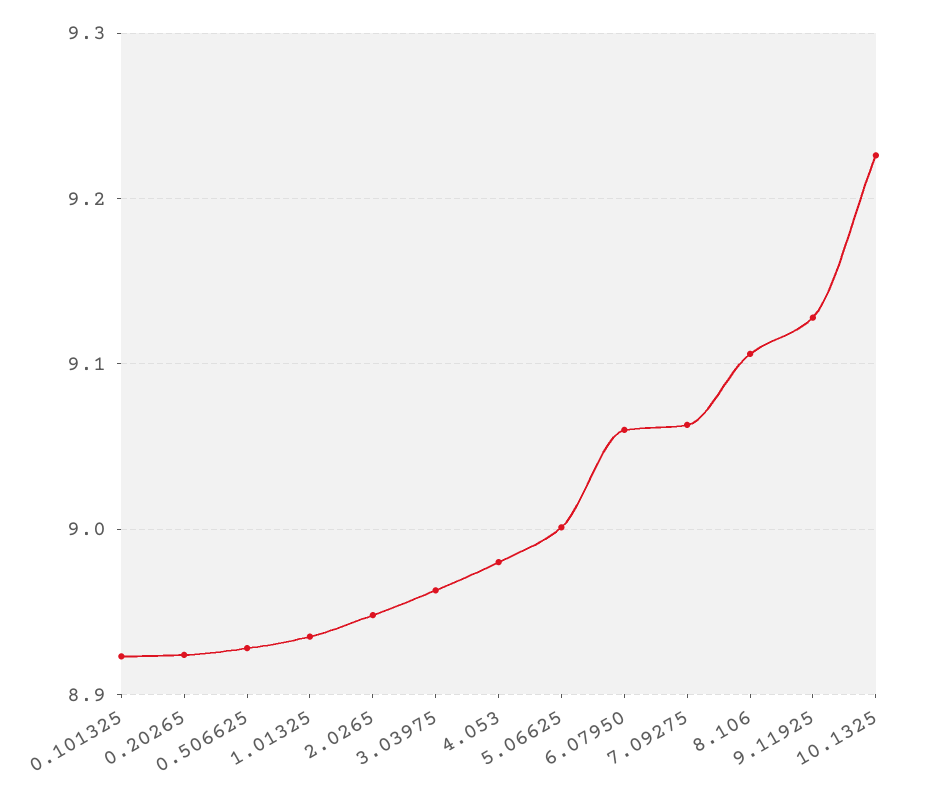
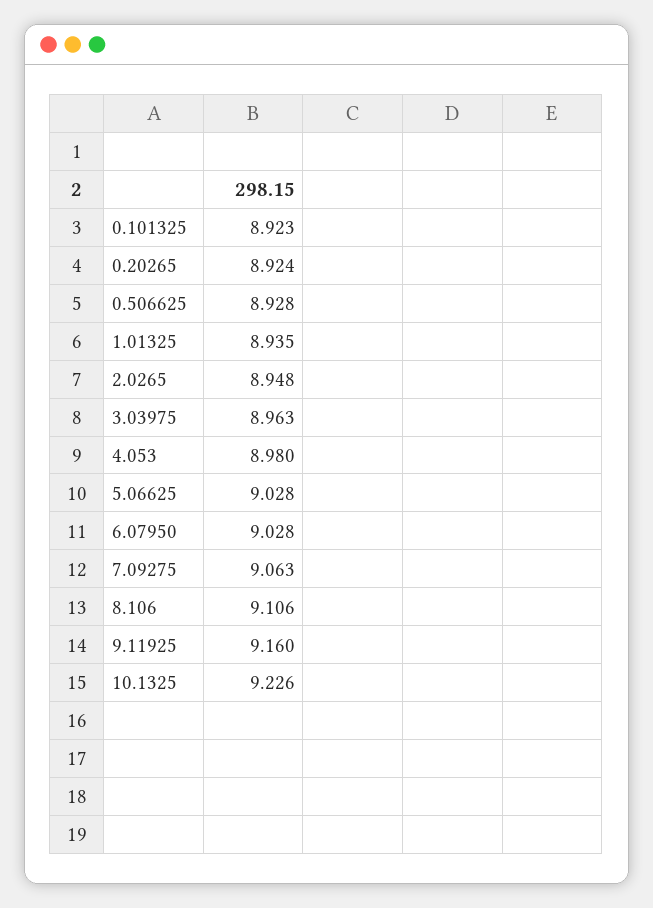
  {
    "0.101325": 8.923,
    "0.20265": 8.924,
    "0.506625": 8.928,
    "1.01325": 8.935,
    "2.0265": 8.948,
    "3.03975": 8.963,
    "4.053": 8.98,
-   "5.06625": 9,
+   "5.06625": 9.028,
-   "6.07950": 9.06,
+   "6.07950": 9.028,
    "7.09275": 9.063,
    "8.106": 9.106,
-   "9.11925": 9.13,
+   "9.11925": 9.16,
    "10.1325": 9.226
  }

